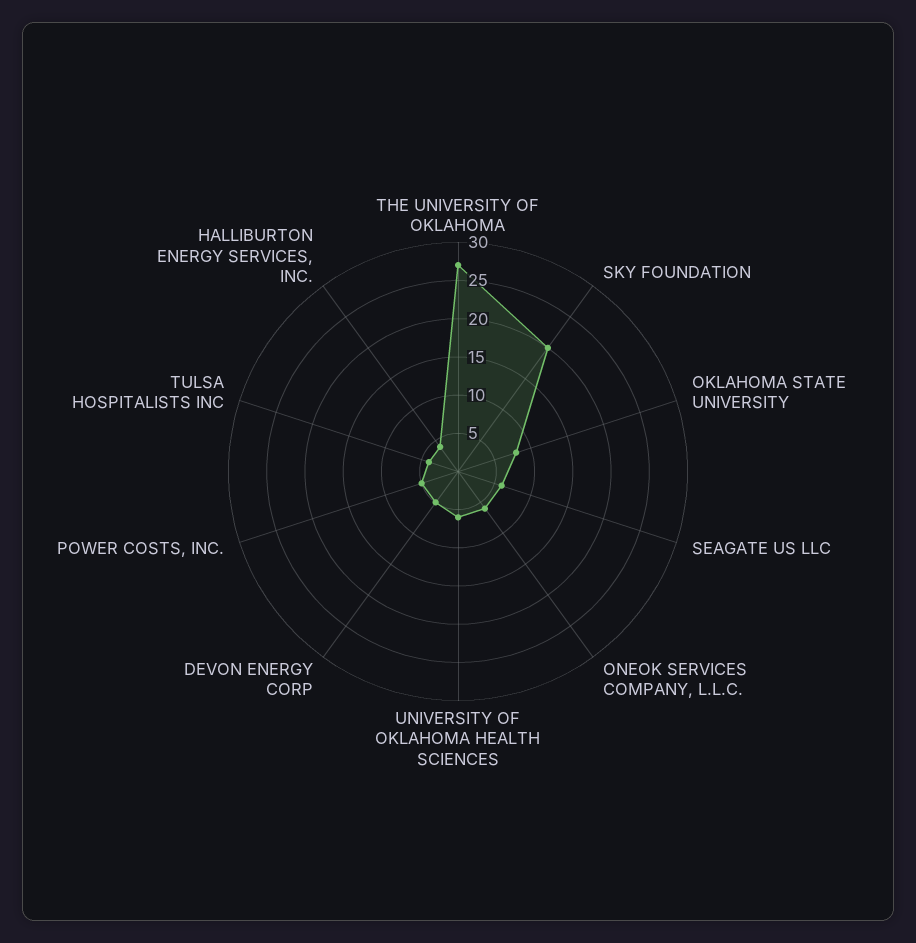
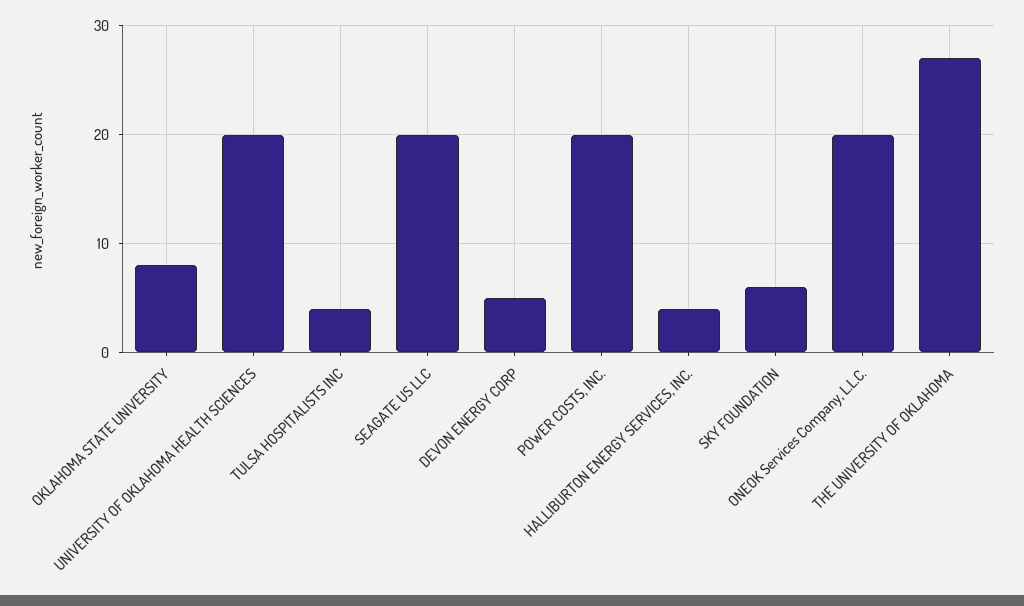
  {
    "THE UNIVERSITY OF OKLAHOMA": 27,
-   "SKY FOUNDATION": 20,
+   "SKY FOUNDATION": 6,
    "OKLAHOMA STATE UNIVERSITY": 8,
-   "SEAGATE US LLC": 5,
+   "SEAGATE US LLC": 20,
-   "ONEOK SERVICES COMPANY, L.L.C.": 5,
+   "ONEOK SERVICES COMPANY, L.L.C.": 20,
-   "UNIVERSITY OF OKLAHOMA HEALTH SCIENCES": 5,
+   "UNIVERSITY OF OKLAHOMA HEALTH SCIENCES": 20,
    "DEVON ENERGY CORP": 5,
-   "POWER COSTS, INC.": 5,
+   "POWER COSTS, INC.": 20,
    "TULSA HOSPITALISTS INC": 4,
    "HALLIBURTON ENERGY SERVICES, INC.": 4
  }

